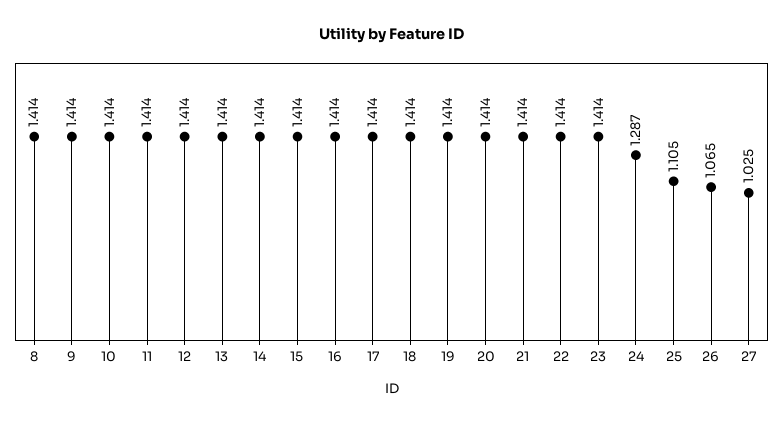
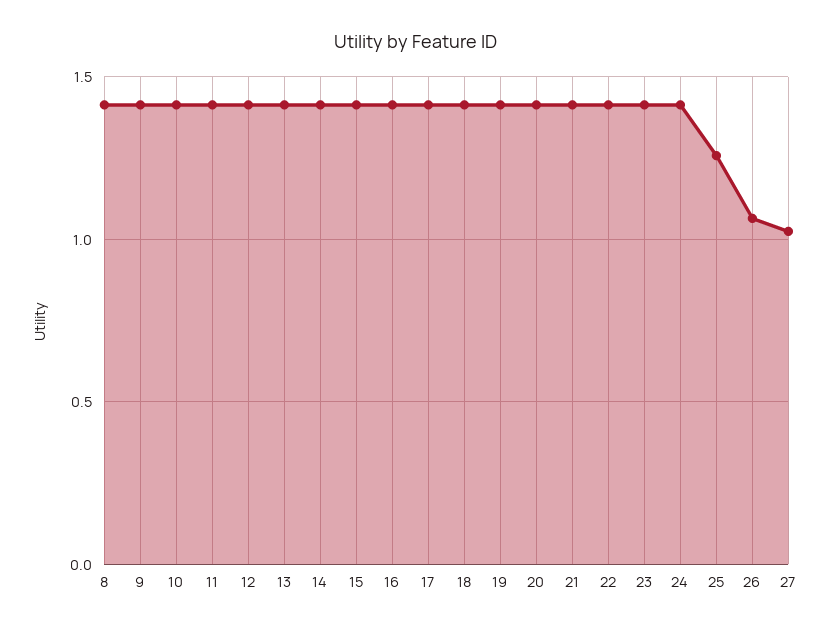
  {
    "8": 1.414,
    "9": 1.414,
    "10": 1.414,
    "11": 1.414,
    "12": 1.414,
    "13": 1.414,
    "14": 1.414,
    "15": 1.414,
    "16": 1.414,
    "17": 1.414,
    "18": 1.414,
    "19": 1.414,
    "20": 1.414,
    "21": 1.414,
    "22": 1.414,
    "23": 1.414,
-   "24": 1.287,
+   "24": 1.4,
-   "25": 1.105,
+   "25": 1.25,
    "26": 1.065,
    "27": 1.025
  }

